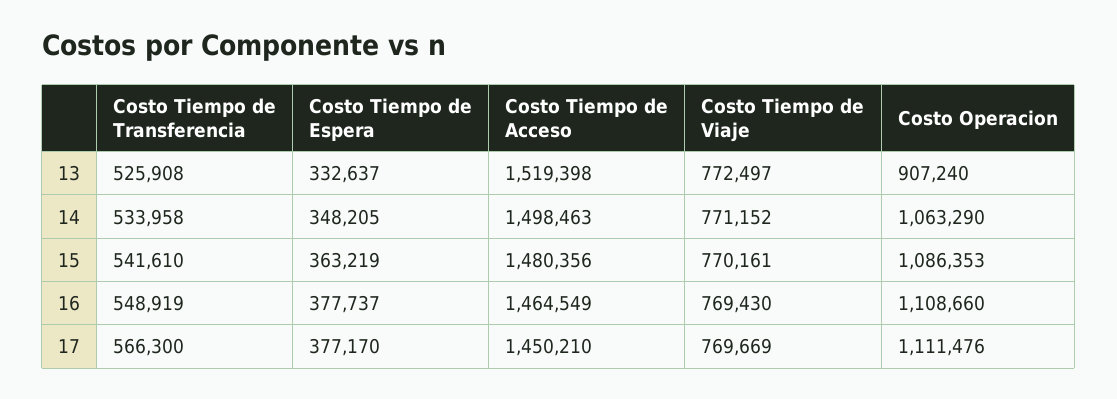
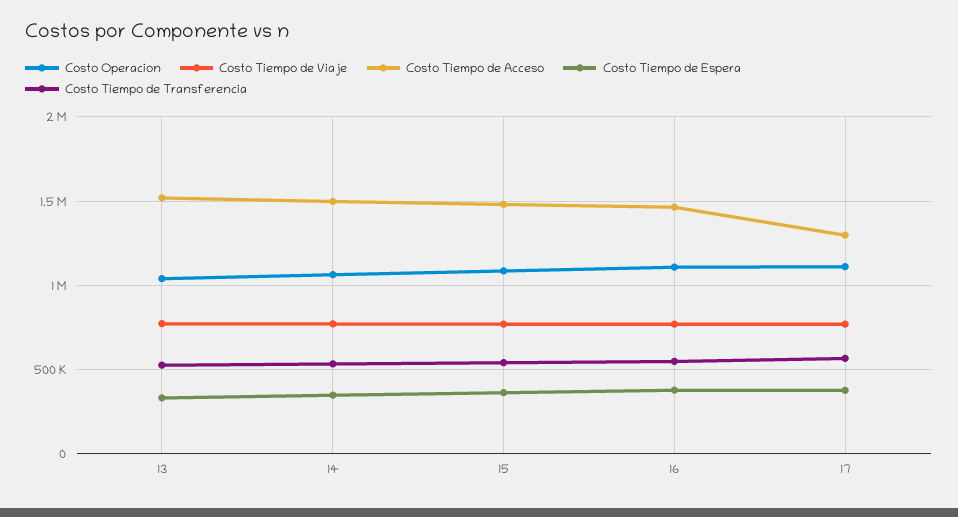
  {
    "Costo Tiempo de Transferencia": {
      "13": 525908,
      "14": 533958,
      "15": 541610,
      "16": 548919,
      "17": 566300
    },
    "Costo Tiempo de Espera": {
      "13": 332637,
      "14": 348205,
      "15": 363219,
      "16": 377737,
      "17": 377170
    },
    "Costo Tiempo de Acceso": {
      "13": 1519398,
      "14": 1498463,
      "15": 1480356,
      "16": 1464549,
-     "17": 1450210
+     "17": 1300000
    },
    "Costo Tiempo de Viaje": {
      "13": 772497,
      "14": 771152,
      "15": 770161,
      "16": 769430,
      "17": 769669
    },
    "Costo Operacion": {
-     "13": 907240,
+     "13": 1050000,
      "14": 1063290,
      "15": 1086353,
      "16": 1108660,
      "17": 1111476
    }
  }

